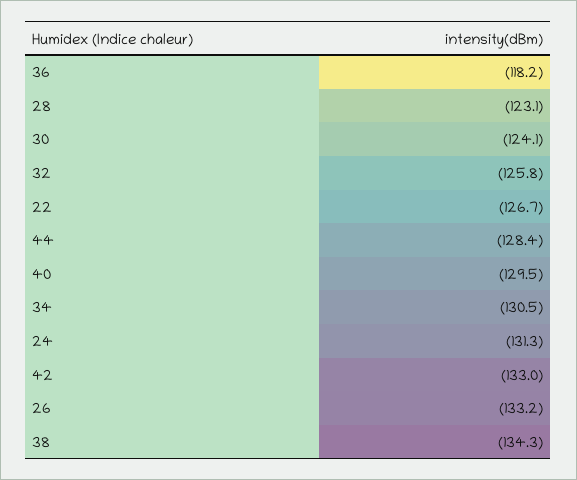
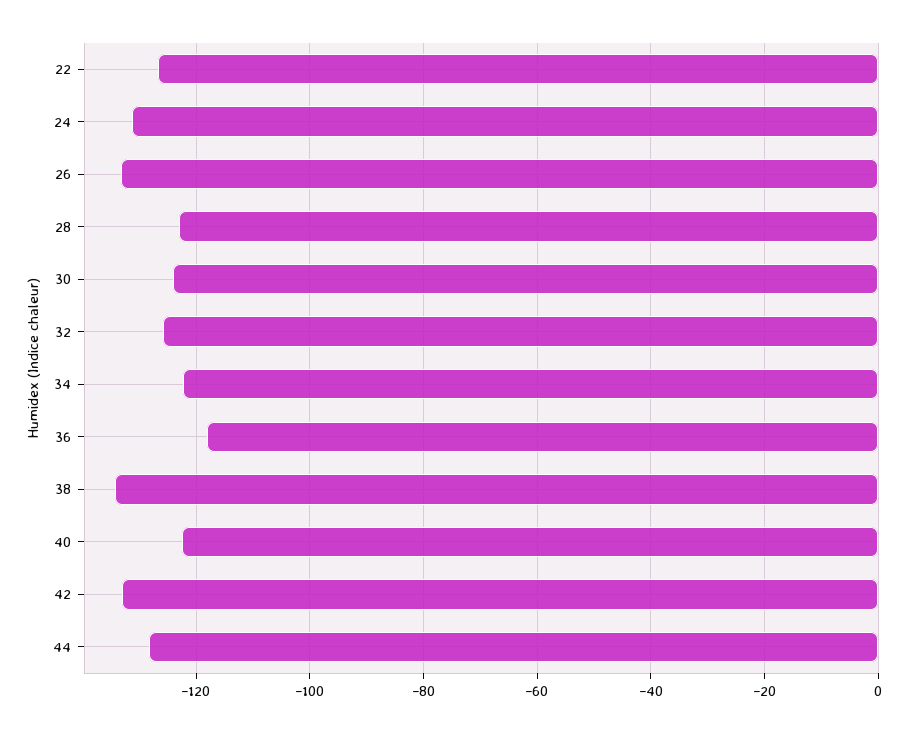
  {
    "36": -118.2,
    "28": -123.1,
    "30": -124.1,
    "32": -125.8,
    "22": -126.7,
    "44": -128.4,
-   "40": -129.5,
+   "40": -122,
-   "34": -130.5,
+   "34": -122,
    "24": -131.3,
    "42": -133,
    "26": -133.2,
    "38": -134.3
  }

